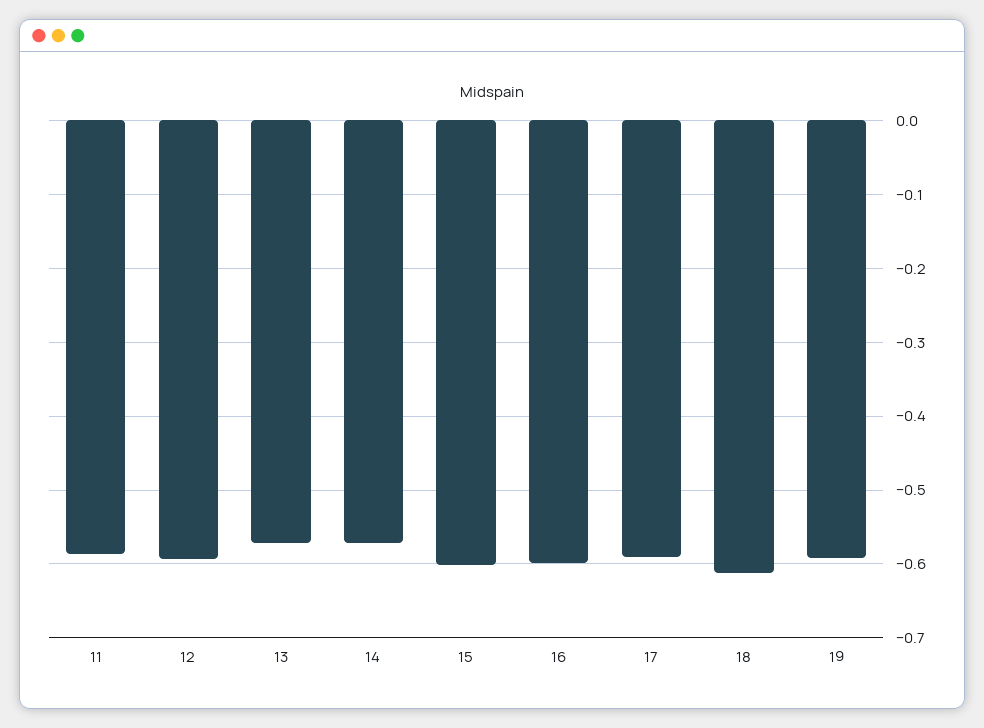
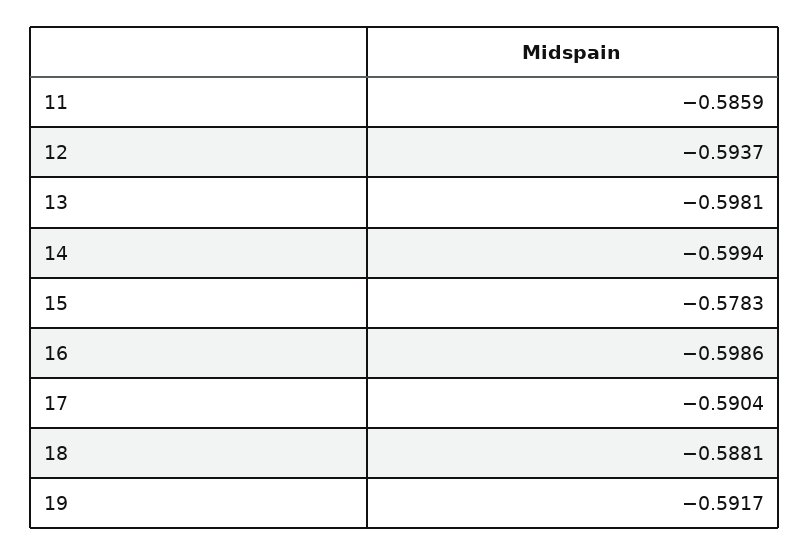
  {
    "11": -0.5859,
    "12": -0.5937,
-   "13": -0.57,
+   "13": -0.5981,
-   "14": -0.57,
+   "14": -0.5994,
-   "15": -0.6,
+   "15": -0.5783,
    "16": -0.5986,
    "17": -0.5904,
-   "18": -0.61,
+   "18": -0.5881,
    "19": -0.5917
  }

